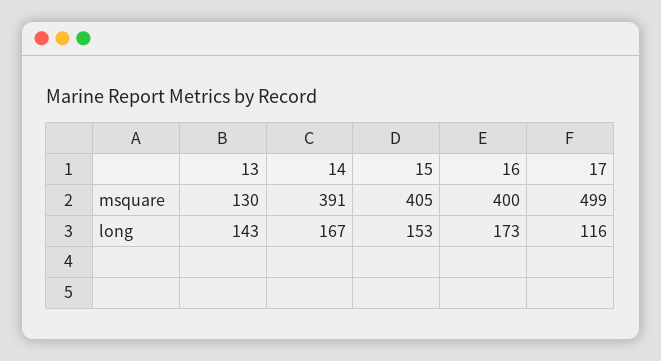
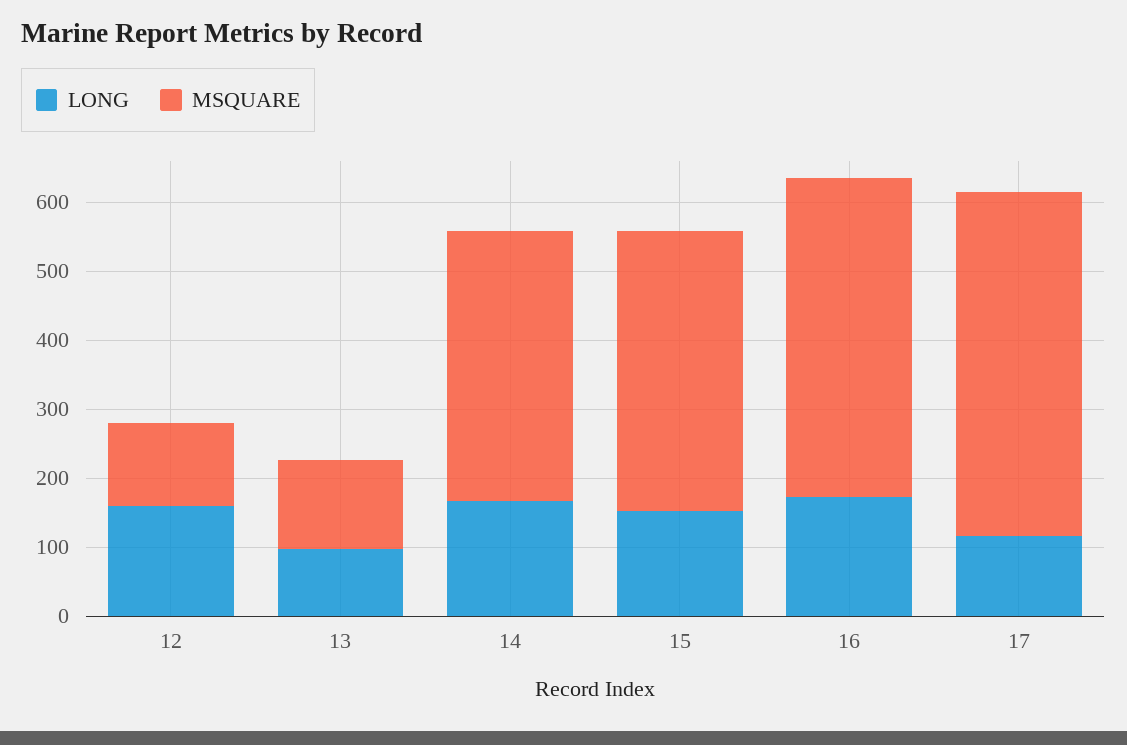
  {
    "msquare": {
      "13": 130,
      "14": 391,
      "15": 405,
-     "16": 400,
+     "16": 460,
-     "17": 499
+     "17": 499,
+     "12": 120
    },
    "long": {
-     "13": 143,
+     "13": 100,
      "14": 167,
      "15": 153,
      "16": 173,
-     "17": 116
+     "17": 116,
+     "12": 160
    }
  }

